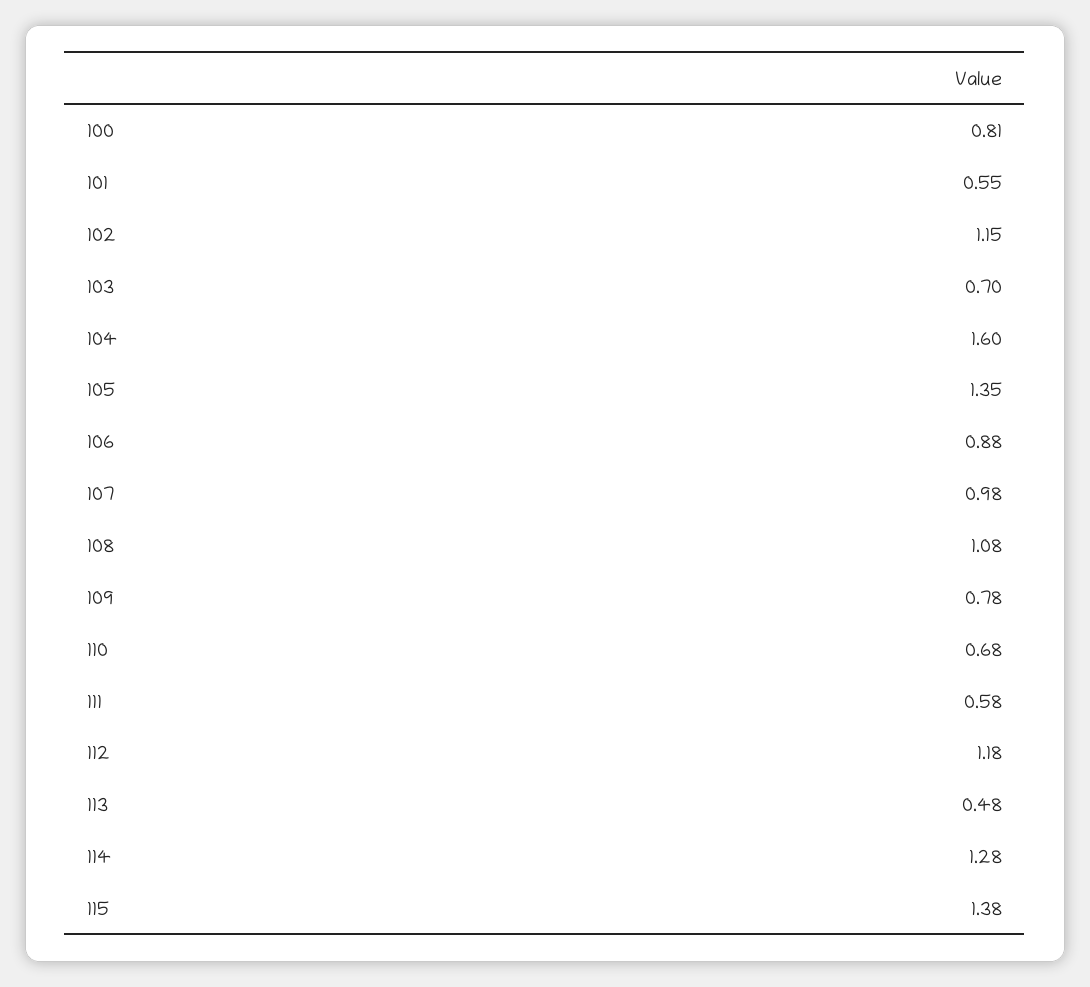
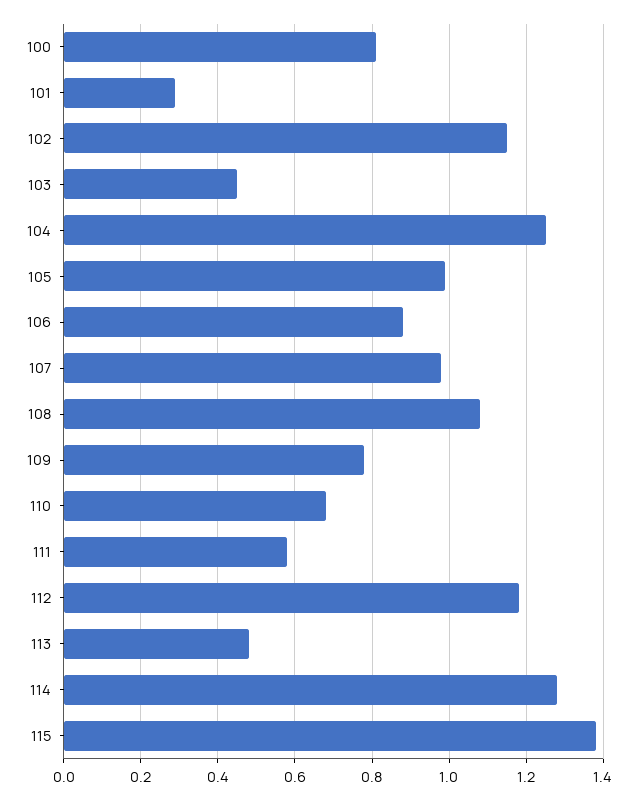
  {
    "100": 0.81,
-   "101": 0.55,
+   "101": 0.3,
    "102": 1.15,
-   "103": 0.7,
+   "103": 0.45,
-   "104": 1.6,
+   "104": 1.25,
-   "105": 1.35,
+   "105": 1,
    "106": 0.88,
    "107": 0.98,
    "108": 1.08,
    "109": 0.78,
    "110": 0.68,
    "111": 0.58,
    "112": 1.18,
    "113": 0.48,
    "114": 1.28,
    "115": 1.38
  }

